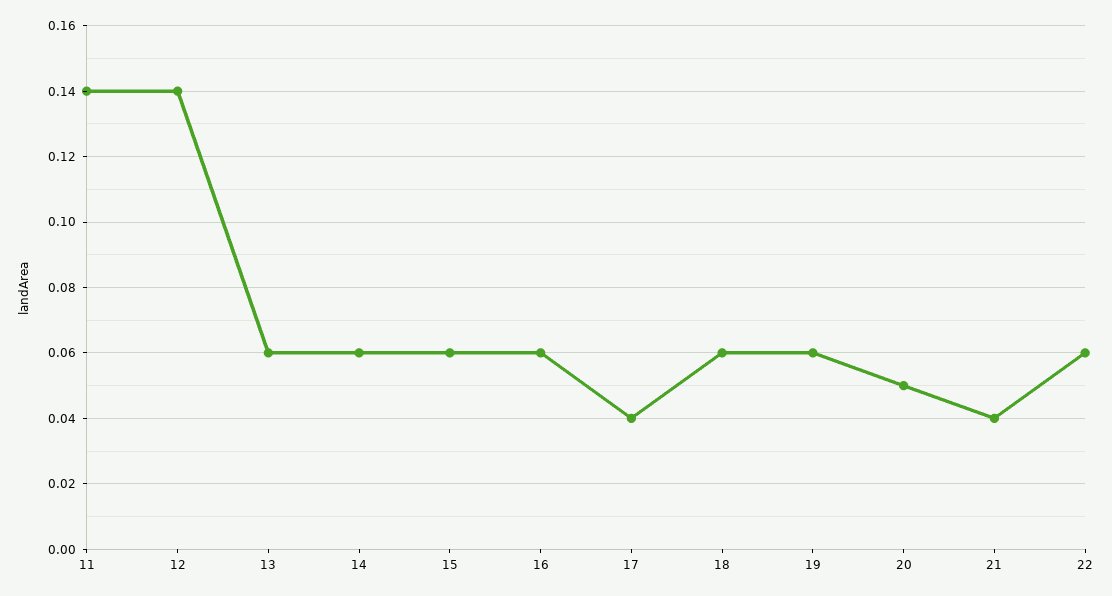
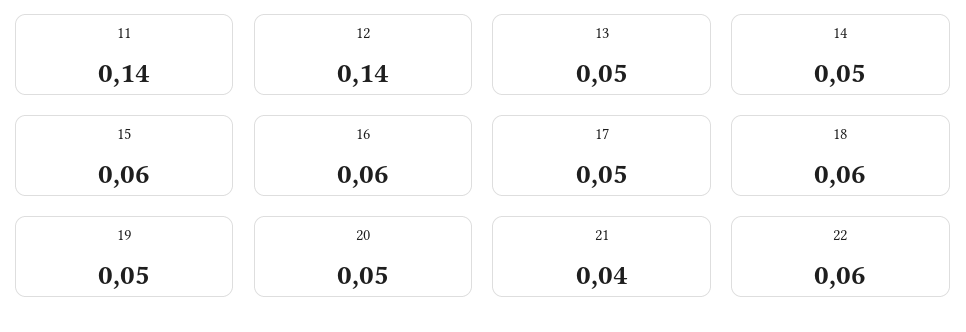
  {
    "11": 0.14,
    "12": 0.14,
-   "13": 0.06,
+   "13": 0.05,
-   "14": 0.06,
+   "14": 0.05,
    "15": 0.06,
    "16": 0.06,
-   "17": 0.04,
+   "17": 0.05,
    "18": 0.06,
-   "19": 0.06,
+   "19": 0.05,
    "20": 0.05,
    "21": 0.04,
    "22": 0.06
  }

